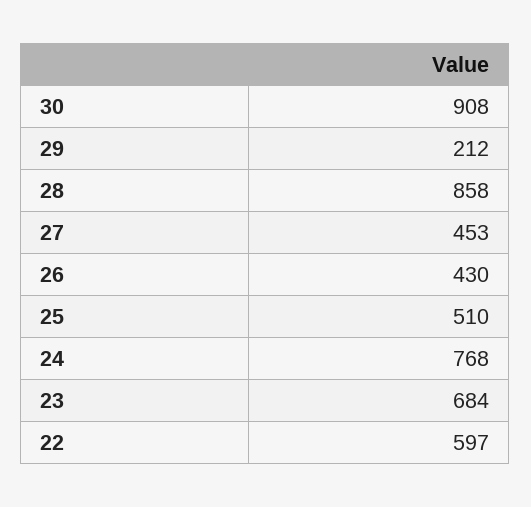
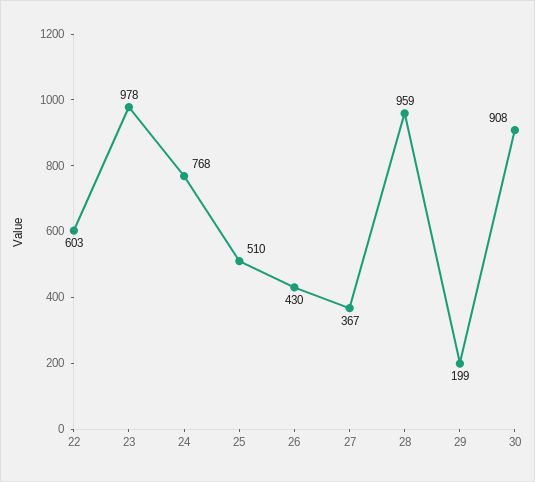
  {
    "30": 908,
-   "29": 212,
+   "29": 199,
-   "28": 858,
+   "28": 959,
-   "27": 453,
+   "27": 367,
    "26": 430,
    "25": 510,
    "24": 768,
-   "23": 684,
+   "23": 978,
-   "22": 597
+   "22": 603
  }

